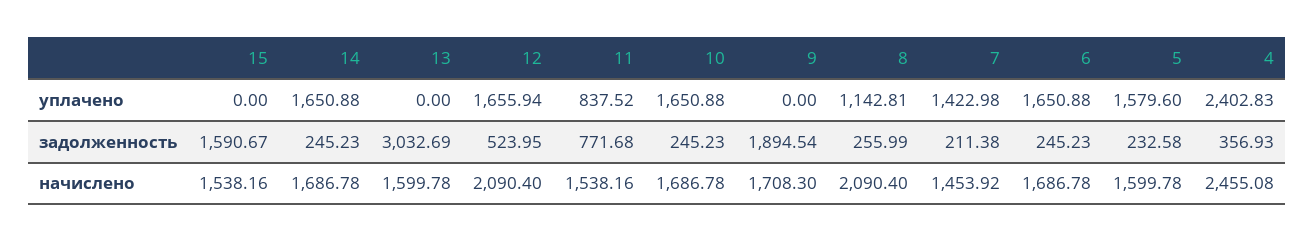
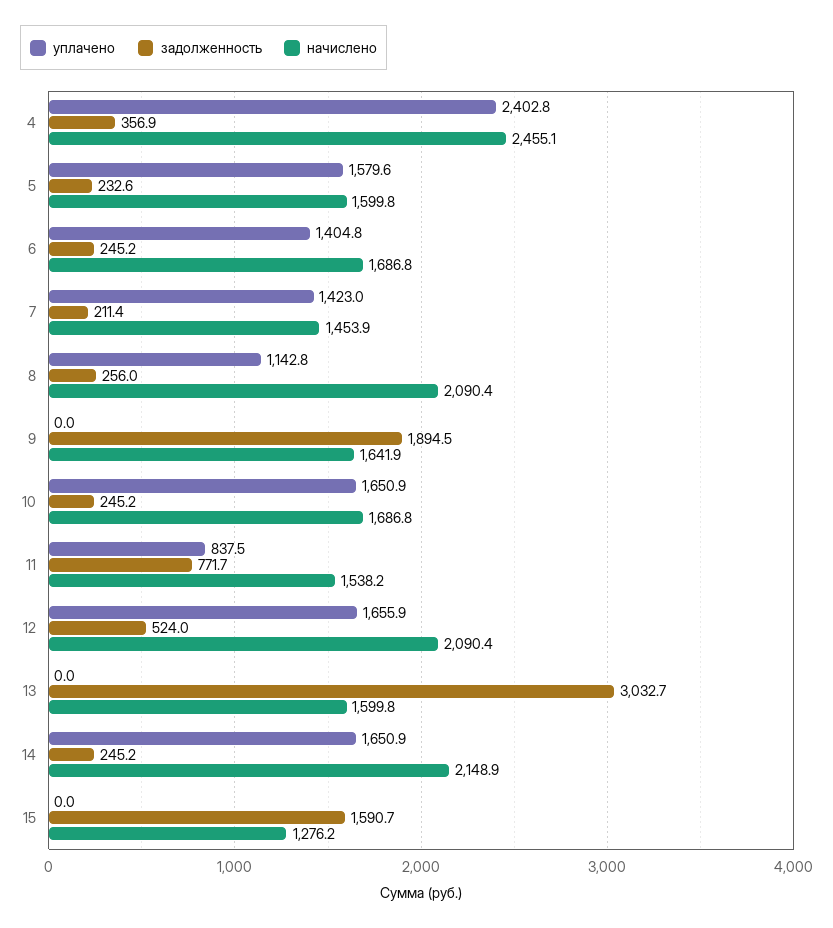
  {
    "уплачено": {
      "15": 0,
      "14": 1650.88,
      "13": 0,
      "12": 1655.94,
      "11": 837.52,
      "10": 1650.88,
      "9": 0,
      "8": 1142.81,
      "7": 1422.98,
-     "6": 1650.88,
+     "6": 1404.8,
      "5": 1579.6,
      "4": 2402.83
    },
    "задолженность": {
      "15": 1590.67,
      "14": 245.23,
      "13": 3032.69,
      "12": 523.95,
      "11": 771.68,
      "10": 245.23,
      "9": 1894.54,
      "8": 255.99,
      "7": 211.38,
      "6": 245.23,
      "5": 232.58,
      "4": 356.93
    },
    "начислено": {
-     "15": 1538.16,
+     "15": 1276.2,
-     "14": 1686.78,
+     "14": 2148.9,
      "13": 1599.78,
      "12": 2090.4,
      "11": 1538.16,
      "10": 1686.78,
-     "9": 1708.3,
+     "9": 1641.9,
      "8": 2090.4,
      "7": 1453.92,
      "6": 1686.78,
      "5": 1599.78,
      "4": 2455.08
    }
  }

